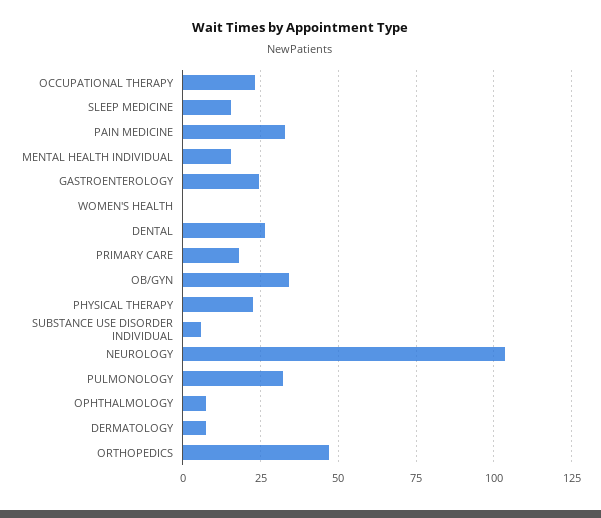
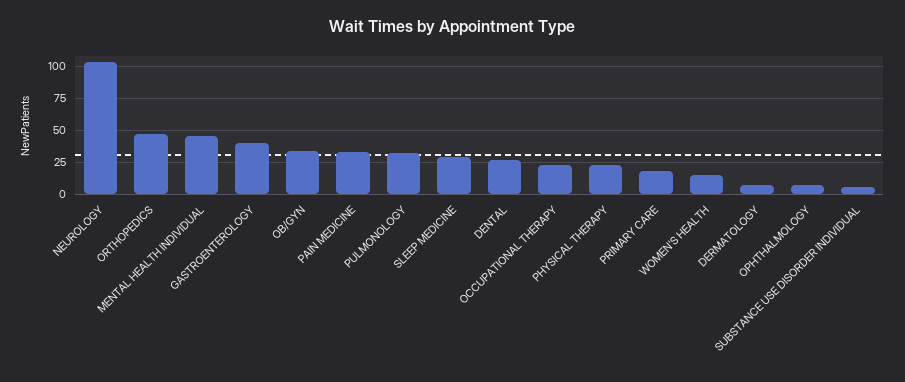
  {
    "OCCUPATIONAL THERAPY": 22.5,
-   "SLEEP MEDICINE": 15,
+   "SLEEP MEDICINE": 30,
    "PAIN MEDICINE": 32.5,
-   "MENTAL HEALTH INDIVIDUAL": 15,
+   "MENTAL HEALTH INDIVIDUAL": 45,
-   "GASTROENTEROLOGY": 25,
+   "GASTROENTEROLOGY": 40,
-   "WOMEN'S HEALTH": 0,
+   "WOMEN'S HEALTH": 15,
    "DENTAL": 27.5,
    "PRIMARY CARE": 17.5,
    "OB/GYN": 35,
    "PHYSICAL THERAPY": 22.5,
    "SUBSTANCE USE DISORDER INDIVIDUAL": 5,
    "NEUROLOGY": 102.5,
    "PULMONOLOGY": 32.5,
    "OPHTHALMOLOGY": 7.5,
    "DERMATOLOGY": 7.5,
    "ORTHOPEDICS": 47.5
  }

